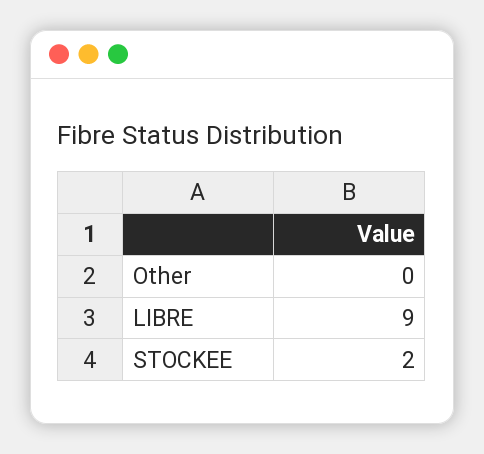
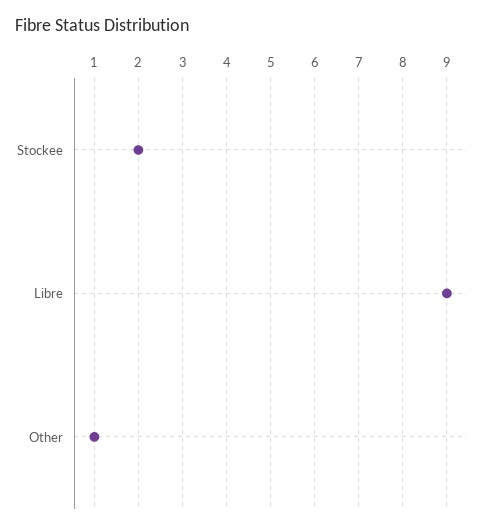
  {
-   "Other": 0,
+   "Other": 1,
    "LIBRE": 9,
    "STOCKEE": 2
  }

